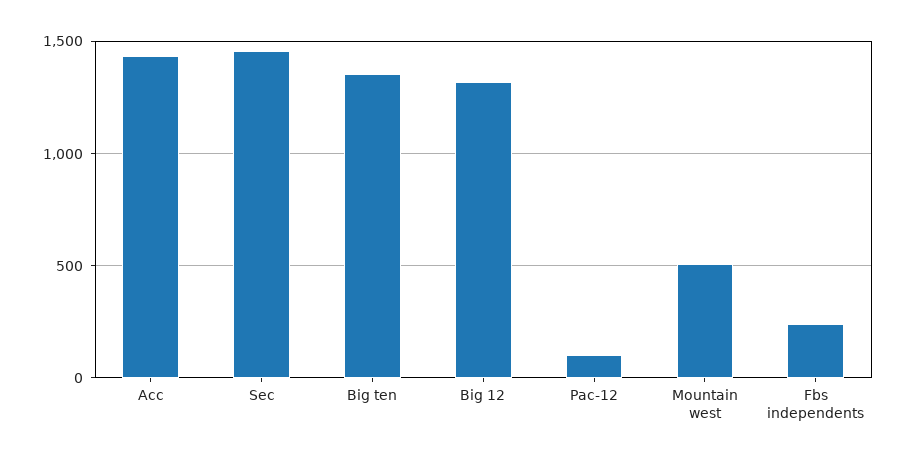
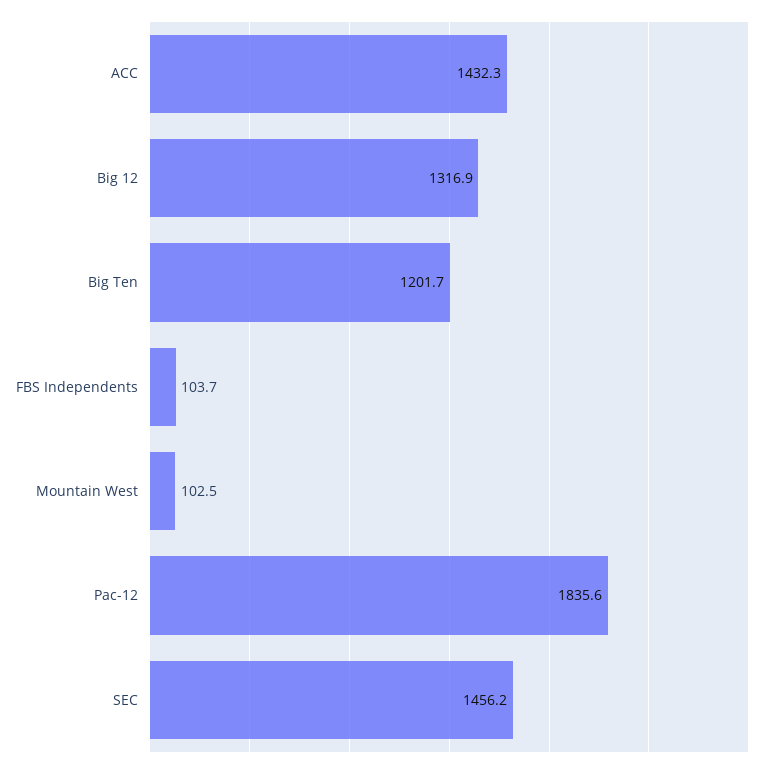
  {
    "Acc": 1432.3,
    "Sec": 1456.2,
-   "Big ten": 1350,
+   "Big ten": 1201.7,
    "Big 12": 1316.9,
-   "Pac-12": 100,
+   "Pac-12": 1835.6,
-   "Mountain west": 500,
+   "Mountain west": 102.5,
-   "Fbs independents": 250
+   "Fbs independents": 103.7
  }

